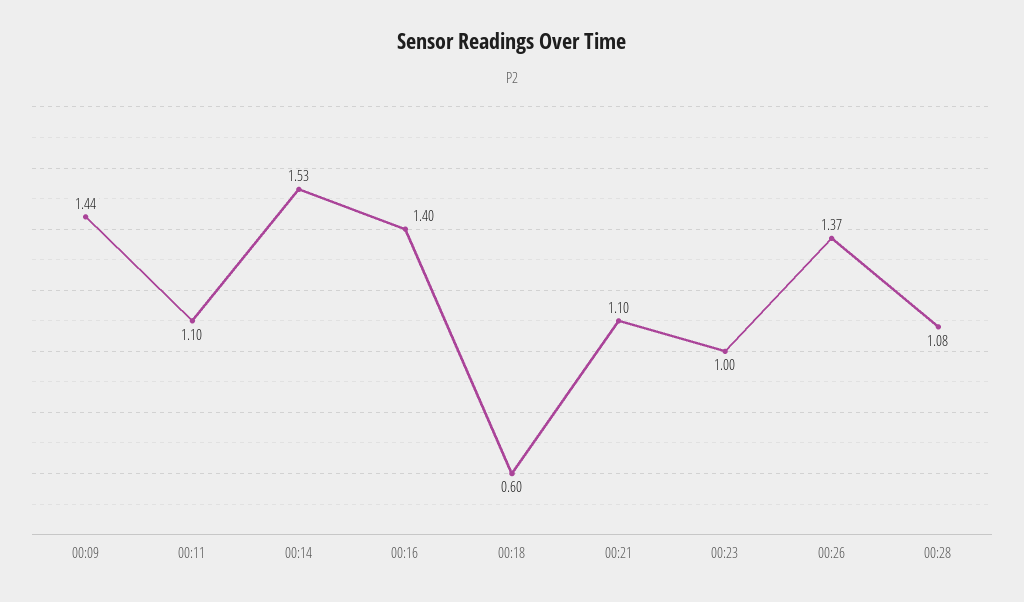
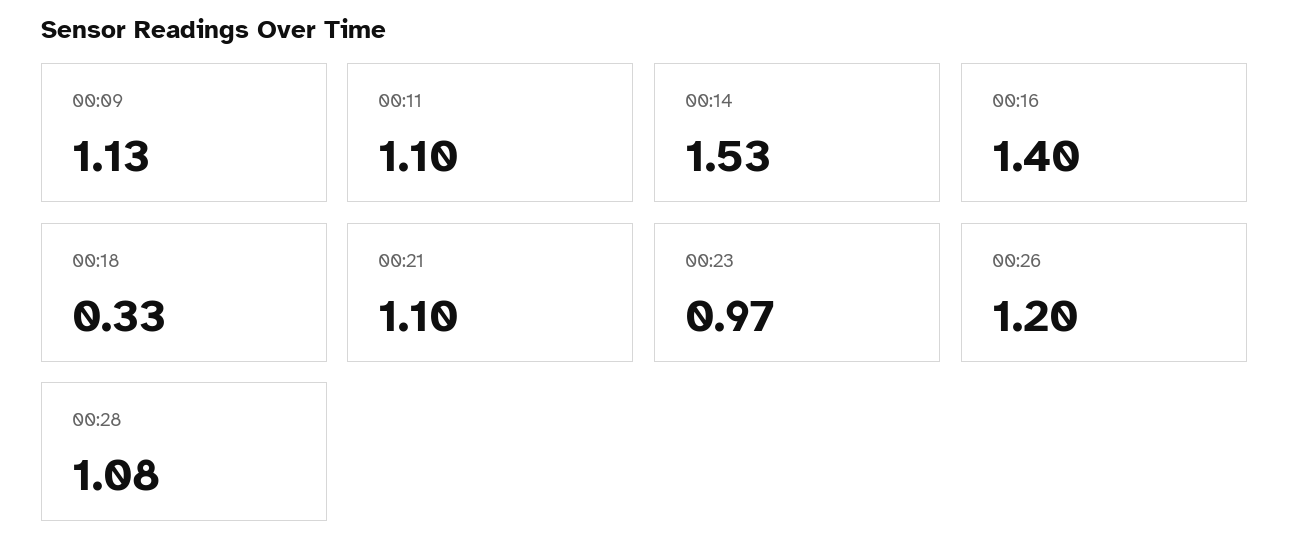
  {
-   "00:09": 1.44,
+   "00:09": 1.13,
    "00:11": 1.1,
    "00:14": 1.53,
    "00:16": 1.4,
-   "00:18": 0.6,
+   "00:18": 0.33,
    "00:21": 1.1,
-   "00:23": 1,
+   "00:23": 0.97,
-   "00:26": 1.37,
+   "00:26": 1.2,
    "00:28": 1.08
  }

